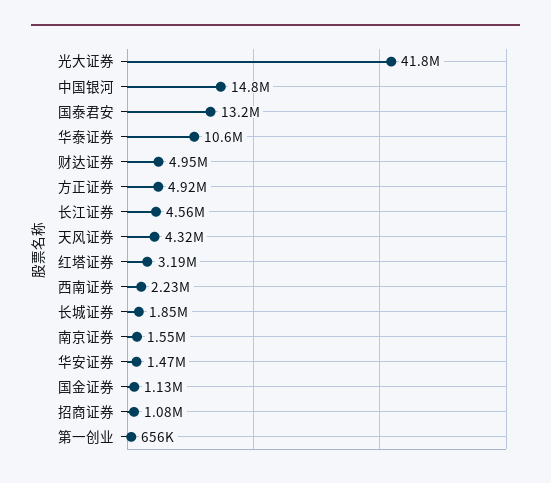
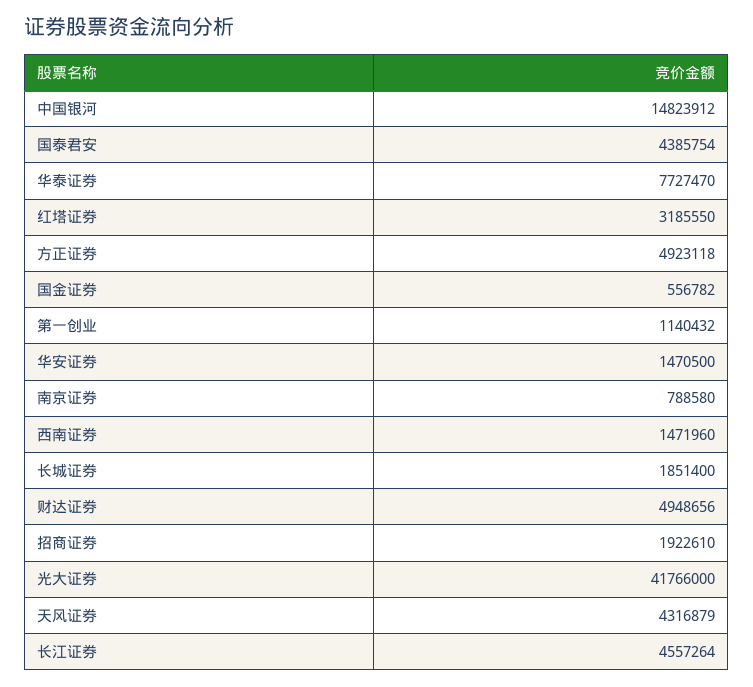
  {
    "光大证券": 41766000,
    "中国银河": 14823912,
-   "国泰君安": 13200000,
+   "国泰君安": 4385754,
-   "华泰证券": 10600000,
+   "华泰证券": 7727470,
    "财达证券": 4948656,
    "方正证券": 4923118,
    "长江证券": 4557264,
    "天风证券": 4316879,
    "红塔证券": 3185550,
-   "西南证券": 2230000,
+   "西南证券": 1471960,
    "长城证券": 1851400,
-   "南京证券": 1550000,
+   "南京证券": 788580,
    "华安证券": 1470500,
-   "国金证券": 1130000,
+   "国金证券": 556782,
-   "招商证券": 1080000,
+   "招商证券": 1922610,
-   "第一创业": 656000
+   "第一创业": 1140432
  }

